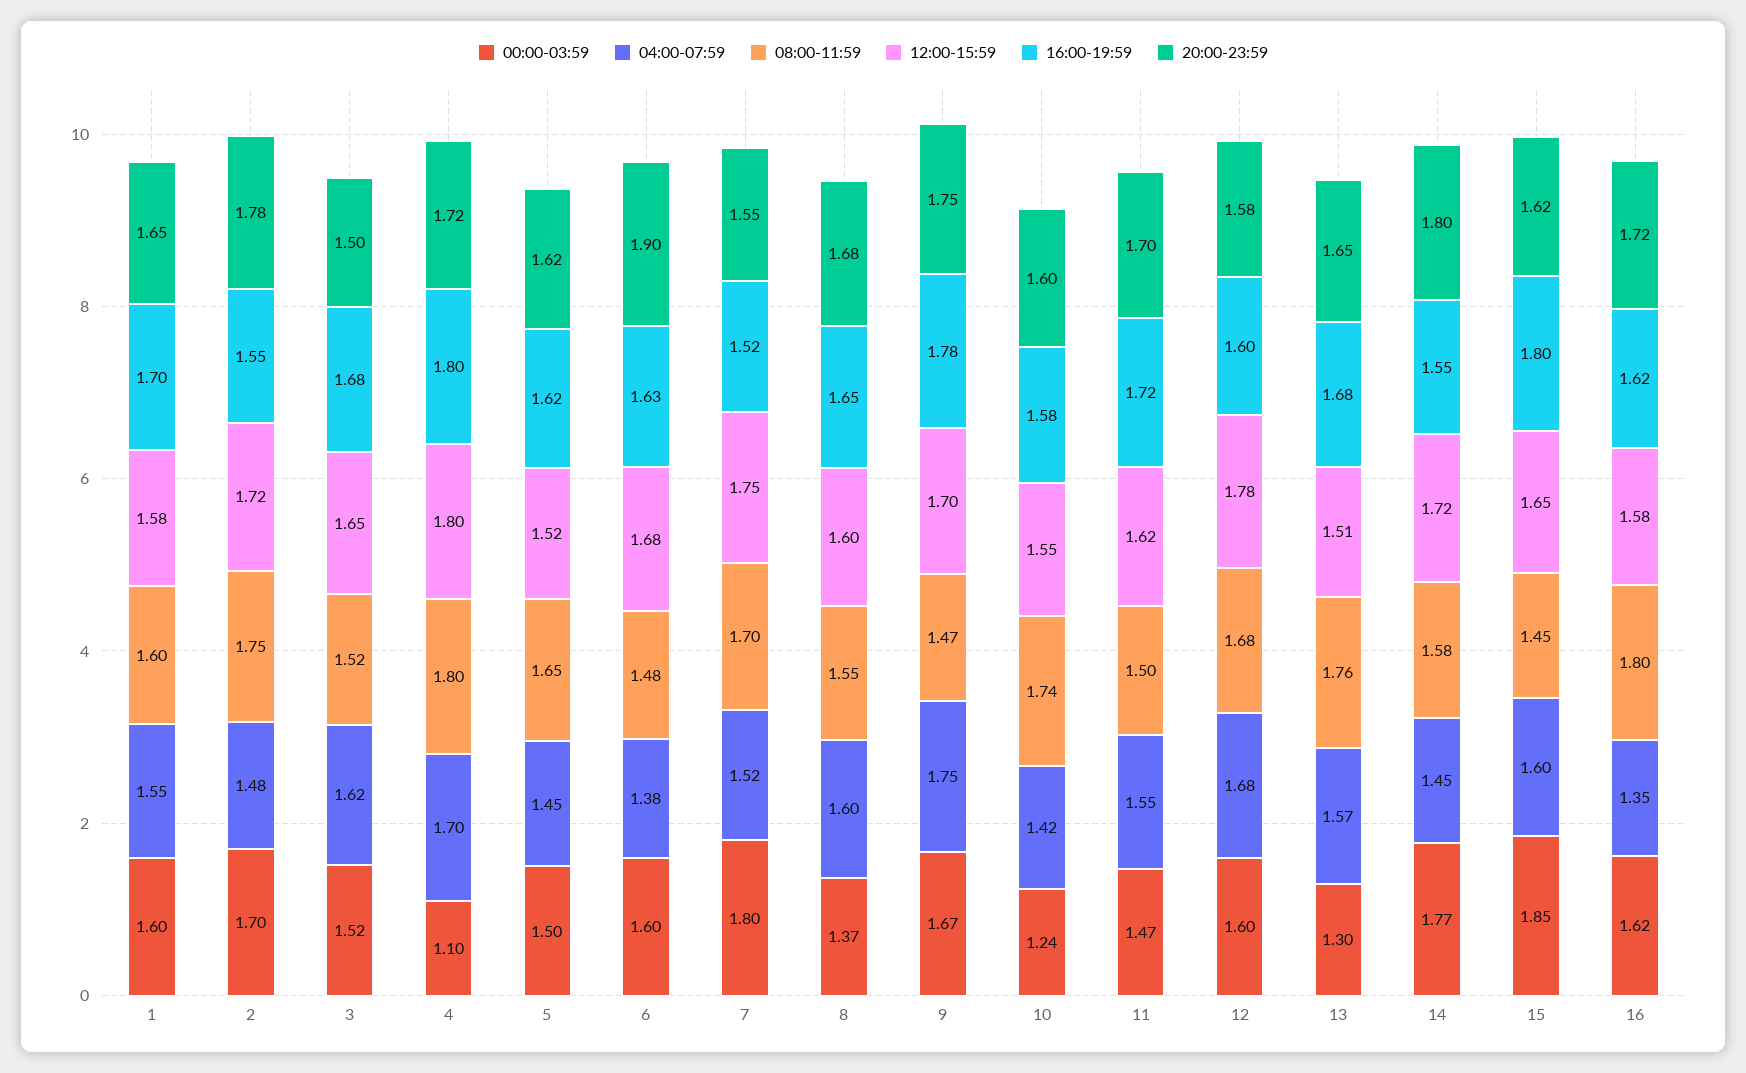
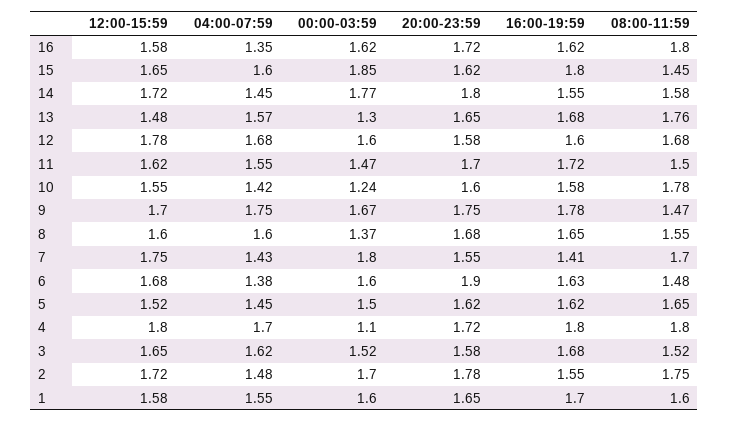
  {
    "00:00-03:59": {
      "1": 1.6,
      "2": 1.7,
      "3": 1.52,
      "4": 1.1,
      "5": 1.5,
      "6": 1.6,
      "7": 1.8,
      "8": 1.37,
      "9": 1.67,
      "10": 1.24,
      "11": 1.47,
      "12": 1.6,
      "13": 1.3,
      "14": 1.77,
      "15": 1.85,
      "16": 1.62
    },
    "04:00-07:59": {
      "1": 1.55,
      "2": 1.48,
      "3": 1.62,
      "4": 1.7,
      "5": 1.45,
      "6": 1.38,
-     "7": 1.52,
+     "7": 1.43,
      "8": 1.6,
      "9": 1.75,
      "10": 1.42,
      "11": 1.55,
      "12": 1.68,
      "13": 1.57,
      "14": 1.45,
      "15": 1.6,
      "16": 1.35
    },
    "08:00-11:59": {
      "1": 1.6,
      "2": 1.75,
      "3": 1.52,
      "4": 1.8,
      "5": 1.65,
      "6": 1.48,
      "7": 1.7,
      "8": 1.55,
      "9": 1.47,
-     "10": 1.74,
+     "10": 1.78,
      "11": 1.5,
      "12": 1.68,
      "13": 1.76,
      "14": 1.58,
      "15": 1.45,
      "16": 1.8
    },
    "12:00-15:59": {
      "1": 1.58,
      "2": 1.72,
      "3": 1.65,
      "4": 1.8,
      "5": 1.52,
      "6": 1.68,
      "7": 1.75,
      "8": 1.6,
      "9": 1.7,
      "10": 1.55,
      "11": 1.62,
      "12": 1.78,
-     "13": 1.51,
+     "13": 1.48,
      "14": 1.72,
      "15": 1.65,
      "16": 1.58
    },
    "16:00-19:59": {
      "1": 1.7,
      "2": 1.55,
      "3": 1.68,
      "4": 1.8,
      "5": 1.62,
      "6": 1.63,
-     "7": 1.52,
+     "7": 1.41,
      "8": 1.65,
      "9": 1.78,
      "10": 1.58,
      "11": 1.72,
      "12": 1.6,
      "13": 1.68,
      "14": 1.55,
      "15": 1.8,
      "16": 1.62
    },
    "20:00-23:59": {
      "1": 1.65,
      "2": 1.78,
-     "3": 1.5,
+     "3": 1.58,
      "4": 1.72,
      "5": 1.62,
      "6": 1.9,
      "7": 1.55,
      "8": 1.68,
      "9": 1.75,
      "10": 1.6,
      "11": 1.7,
      "12": 1.58,
      "13": 1.65,
      "14": 1.8,
      "15": 1.62,
      "16": 1.72
    }
  }

